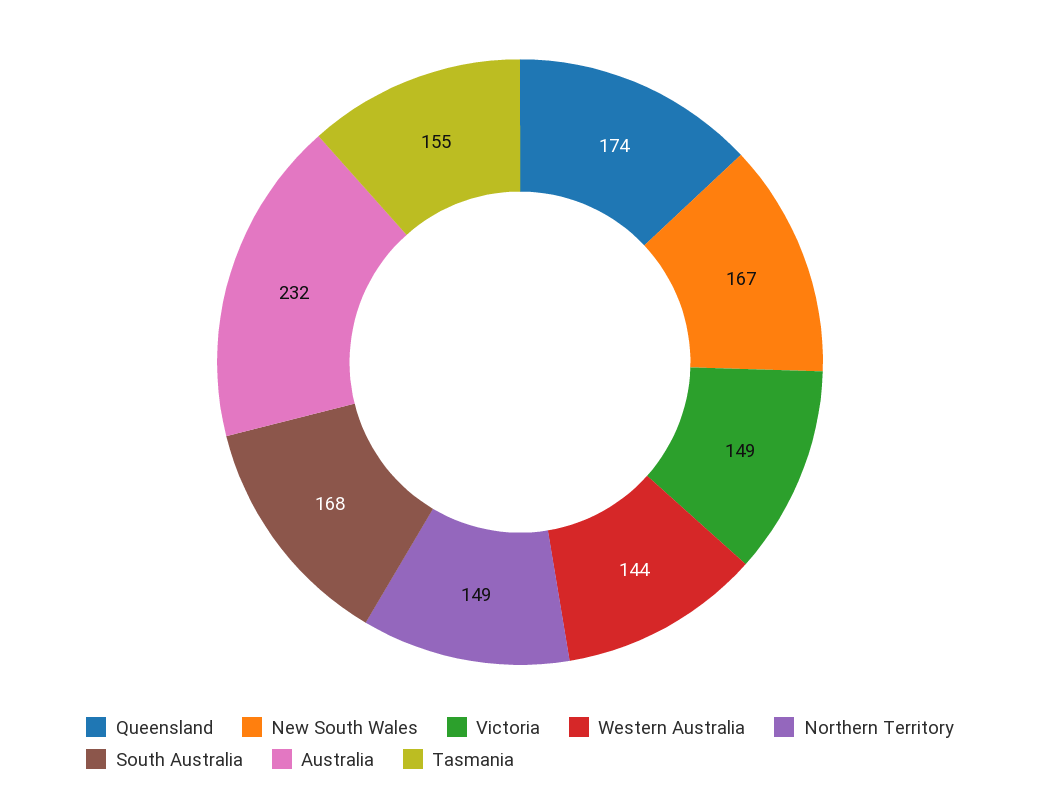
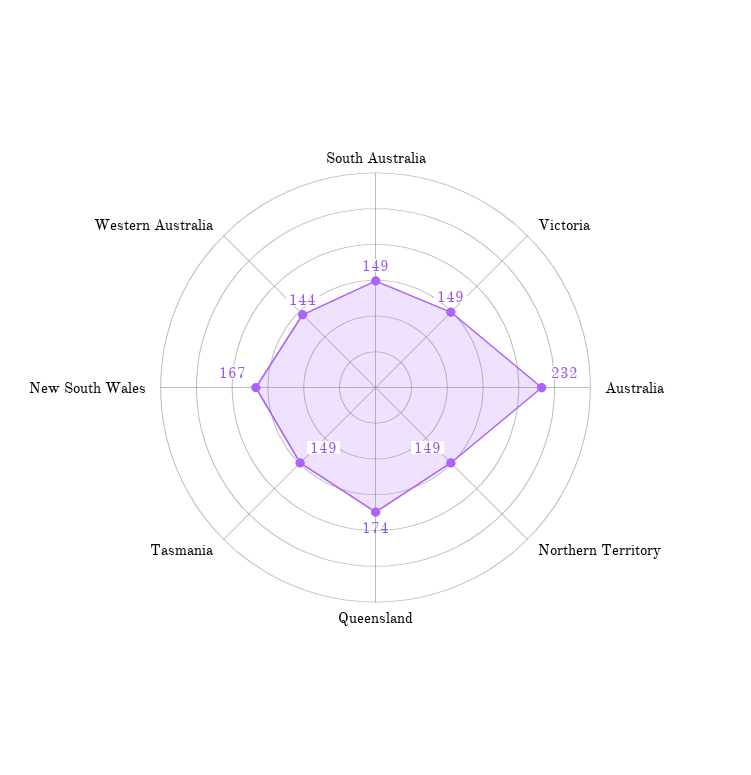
  {
    "Queensland": 174,
    "New South Wales": 167,
    "Victoria": 149,
    "Western Australia": 144,
    "Northern Territory": 149,
-   "South Australia": 168,
+   "South Australia": 149,
    "Australia": 232,
-   "Tasmania": 155
+   "Tasmania": 149
  }

